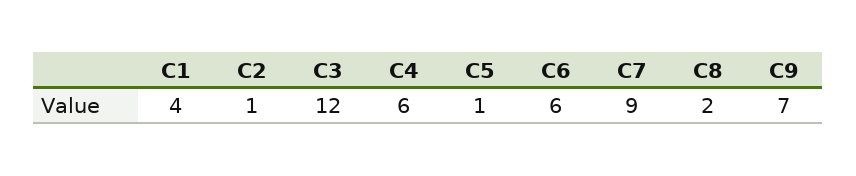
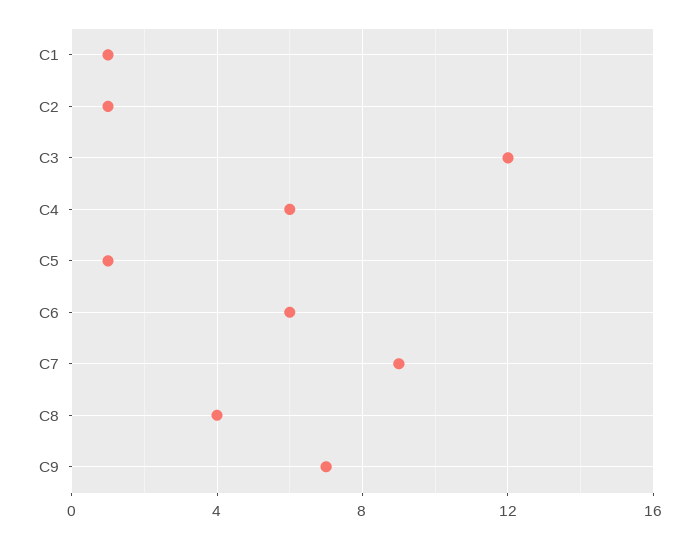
  {
-   "C1": 4,
+   "C1": 1,
    "C2": 1,
    "C3": 12,
    "C4": 6,
    "C5": 1,
    "C6": 6,
    "C7": 9,
-   "C8": 2,
+   "C8": 4,
    "C9": 7
  }

